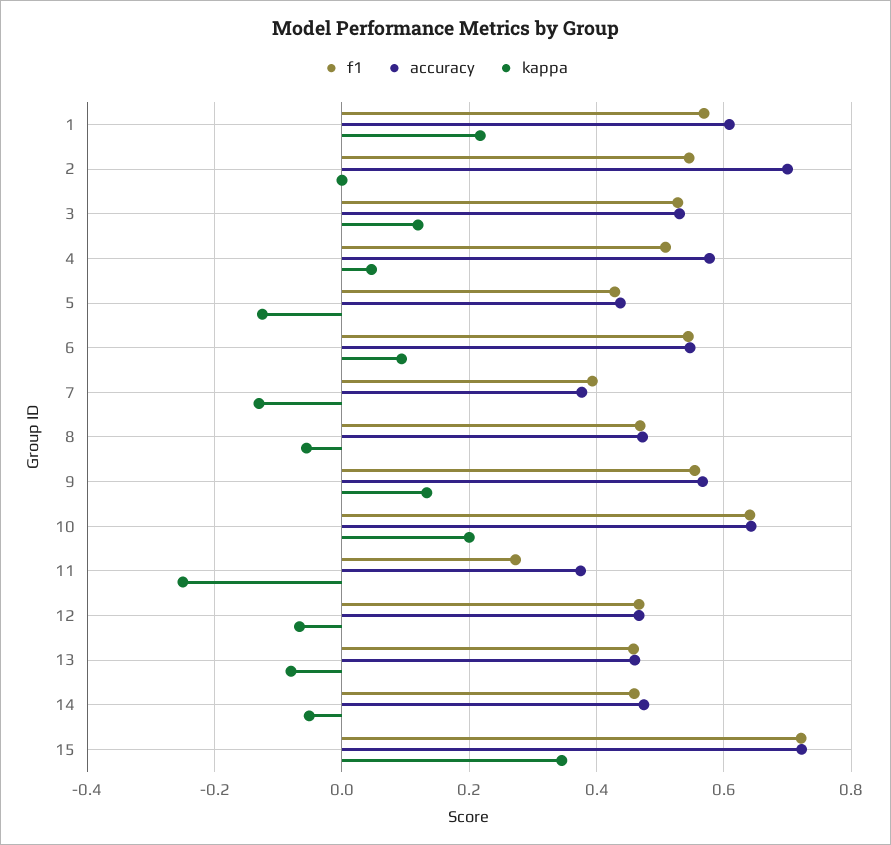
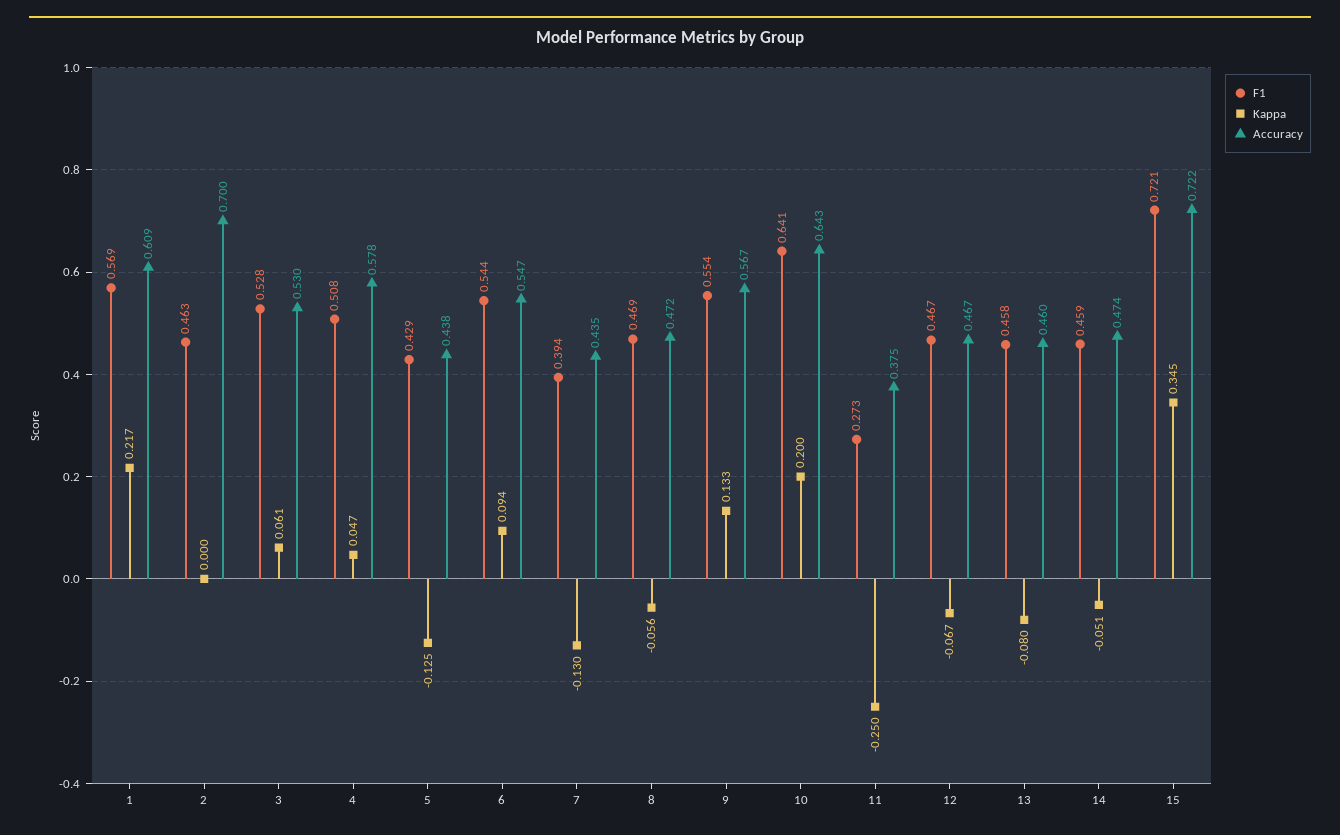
  {
    "f1": {
      "1": 0.569,
-     "2": 0.54,
+     "2": 0.463,
      "3": 0.528,
      "4": 0.508,
      "5": 0.429,
      "6": 0.544,
      "7": 0.394,
      "8": 0.469,
      "9": 0.554,
      "10": 0.641,
      "11": 0.273,
      "12": 0.467,
      "13": 0.458,
      "14": 0.459,
      "15": 0.721
    },
    "accuracy": {
      "1": 0.609,
      "2": 0.7,
      "3": 0.53,
      "4": 0.578,
      "5": 0.438,
      "6": 0.547,
-     "7": 0.38,
+     "7": 0.435,
      "8": 0.472,
      "9": 0.567,
      "10": 0.643,
      "11": 0.375,
      "12": 0.467,
      "13": 0.46,
      "14": 0.474,
      "15": 0.722
    },
    "kappa": {
      "1": 0.217,
      "2": 0,
-     "3": 0.12,
+     "3": 0.061,
      "4": 0.047,
      "5": -0.125,
      "6": 0.094,
      "7": -0.13,
      "8": -0.056,
      "9": 0.133,
      "10": 0.2,
      "11": -0.25,
      "12": -0.067,
      "13": -0.08,
      "14": -0.051,
      "15": 0.345
    }
  }

